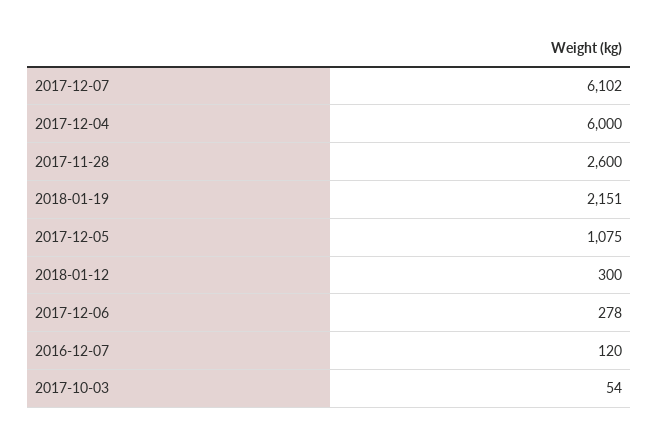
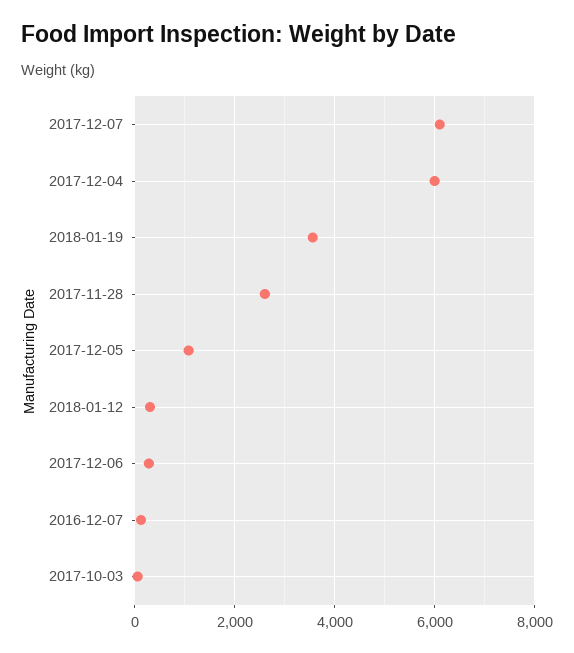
  {
    "2017-12-07": 6102,
    "2017-12-04": 6000,
    "2017-11-28": 2600,
-   "2018-01-19": 2151,
+   "2018-01-19": 3600,
    "2017-12-05": 1075,
    "2018-01-12": 300,
    "2017-12-06": 278,
    "2016-12-07": 120,
    "2017-10-03": 54
  }

